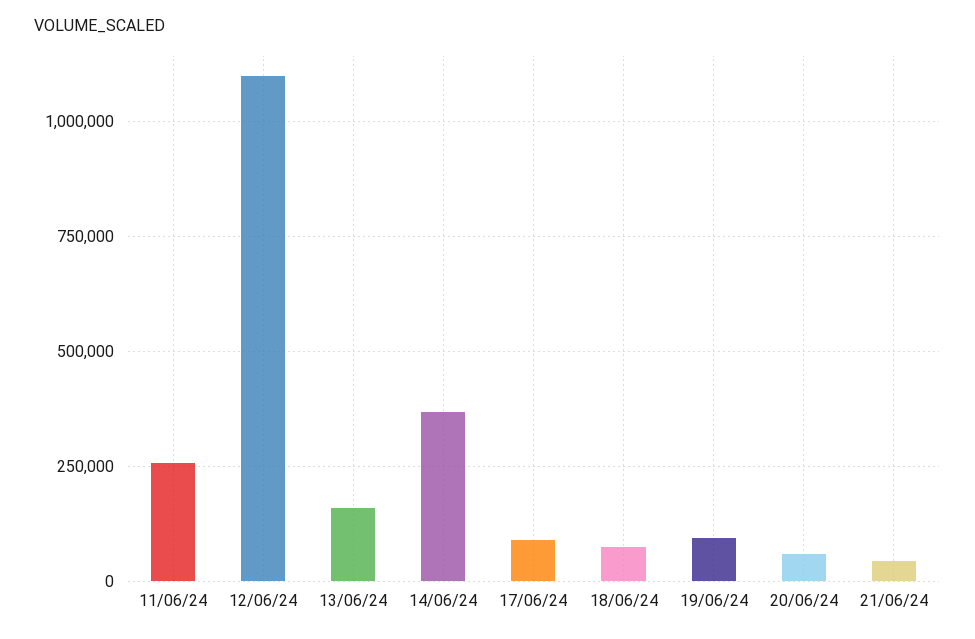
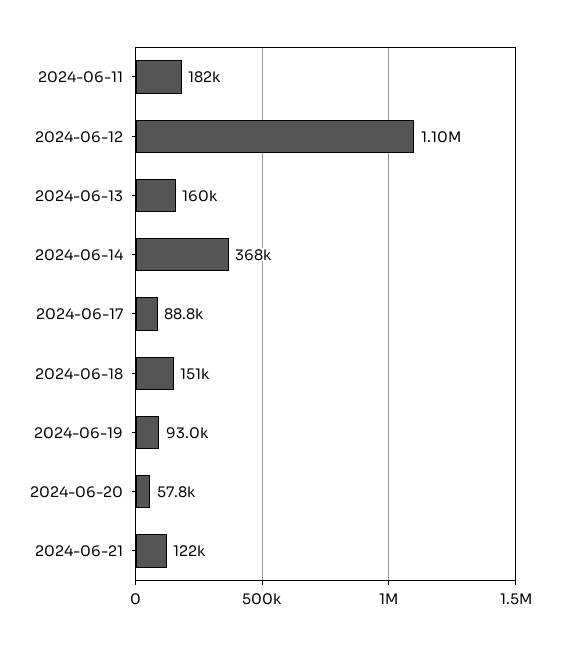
  {
-   "11/06/24": 250000,
+   "11/06/24": 182000,
    "12/06/24": 1100000,
    "13/06/24": 160000,
    "14/06/24": 368000,
    "17/06/24": 88800,
-   "18/06/24": 75000,
+   "18/06/24": 151000,
    "19/06/24": 93000,
    "20/06/24": 57800,
-   "21/06/24": 50000
+   "21/06/24": 122000
  }

